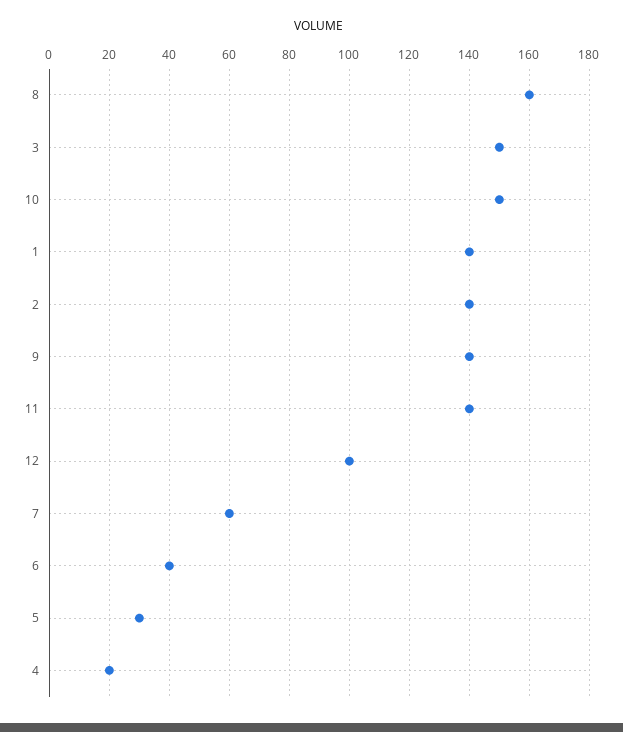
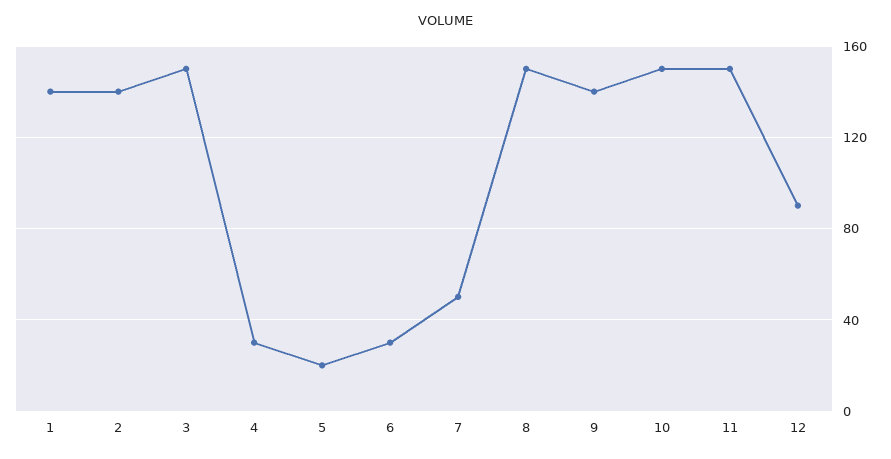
  {
-   "8": 160,
+   "8": 150,
    "3": 150,
    "10": 150,
    "1": 140,
    "2": 140,
    "9": 140,
-   "11": 140,
+   "11": 150,
-   "12": 100,
+   "12": 90,
-   "7": 60,
+   "7": 50,
-   "6": 40,
+   "6": 30,
-   "5": 30,
+   "5": 20,
-   "4": 20
+   "4": 30
  }

